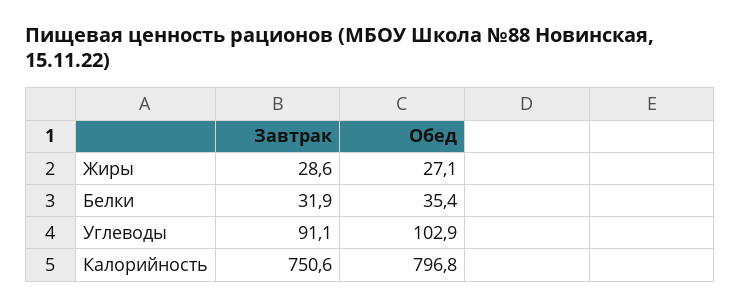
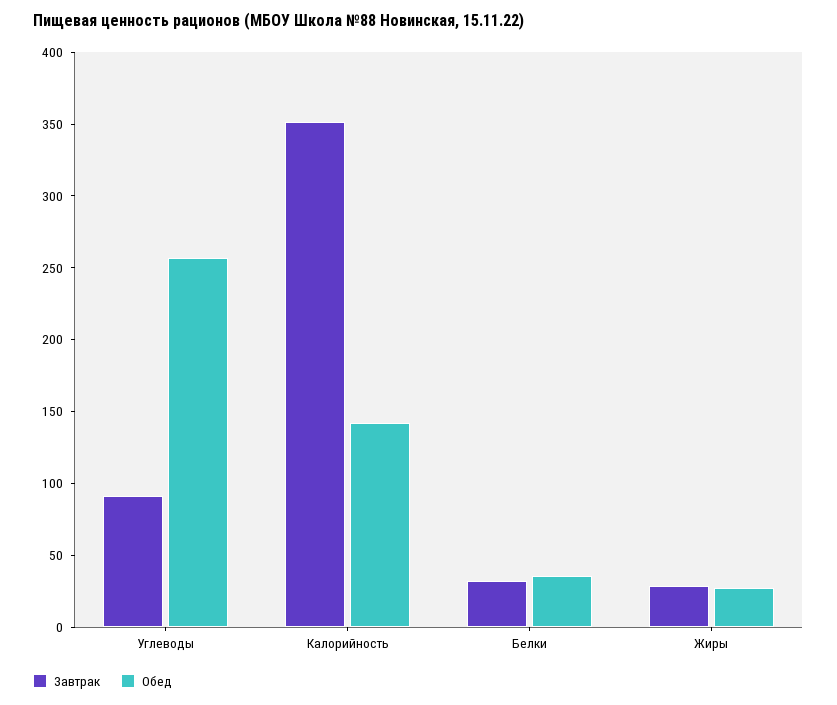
  {
    "Завтрак": {
      "Жиры": 28.6,
      "Белки": 31.9,
      "Углеводы": 91.1,
-     "Калорийность": 750.6
+     "Калорийность": 350
    },
    "Обед": {
      "Жиры": 27.1,
      "Белки": 35.4,
-     "Углеводы": 102.9,
+     "Углеводы": 260,
-     "Калорийность": 796.8
+     "Калорийность": 140
    }
  }

